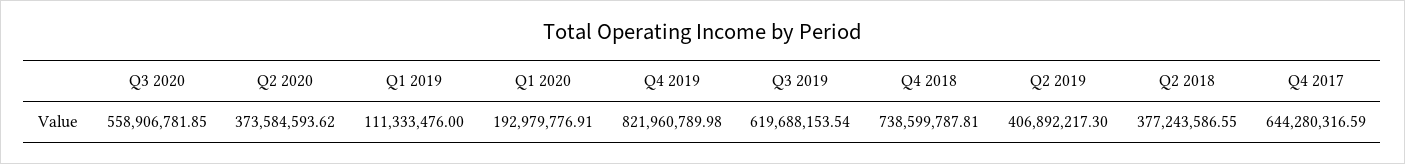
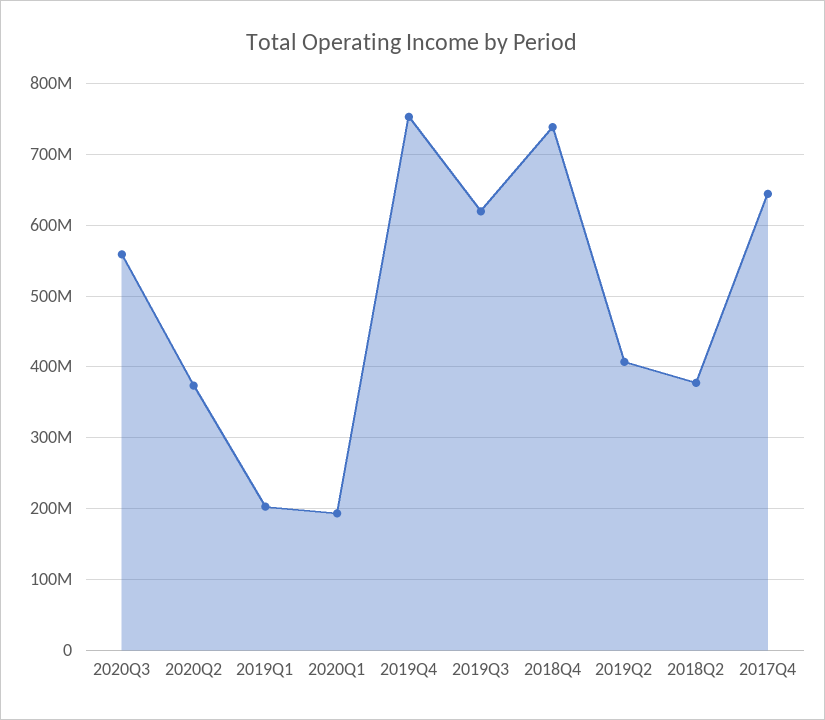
  {
    "Q3 2020": 558906781.85,
    "Q2 2020": 373584593.62,
-   "Q1 2019": 111333476,
+   "Q1 2019": 200000000,
    "Q1 2020": 192979776.91,
-   "Q4 2019": 821960789.98,
+   "Q4 2019": 750000000,
    "Q3 2019": 619688153.54,
    "Q4 2018": 738599787.81,
    "Q2 2019": 406892217.3,
    "Q2 2018": 377243586.55,
    "Q4 2017": 644280316.59
  }

